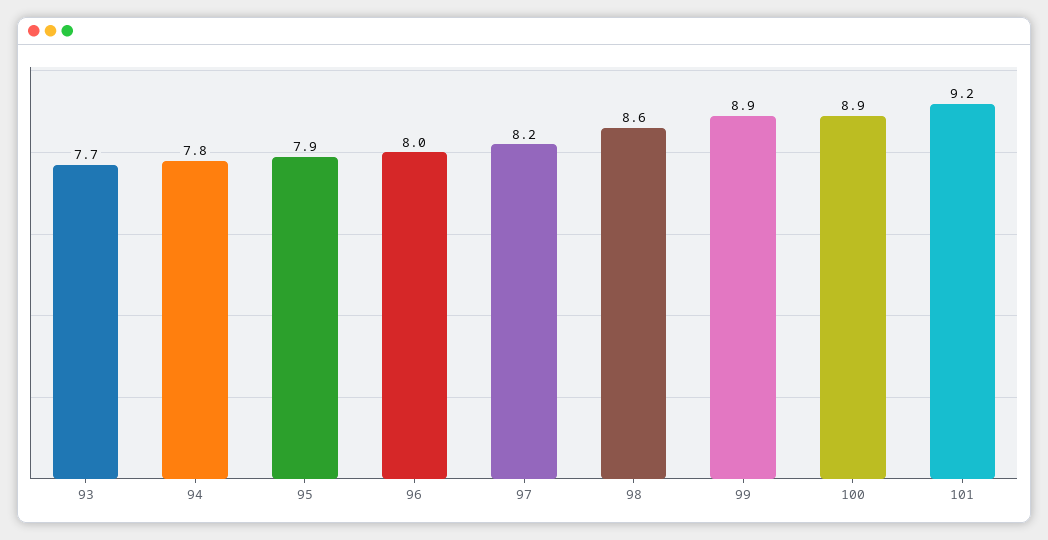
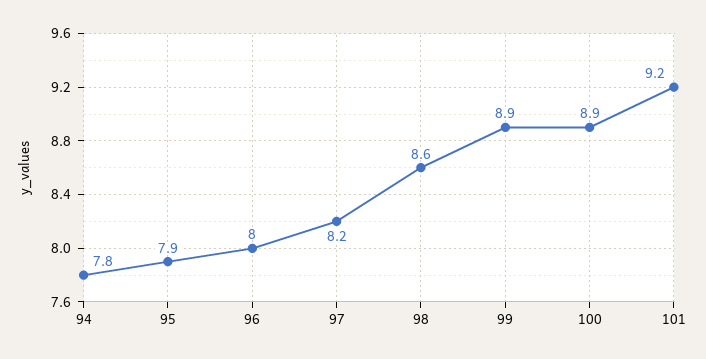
  {
-   "93": 7.7,
    "94": 7.8,
    "95": 7.9,
    "96": 8,
    "97": 8.2,
    "98": 8.6,
    "99": 8.9,
    "100": 8.9,
    "101": 9.2
  }

